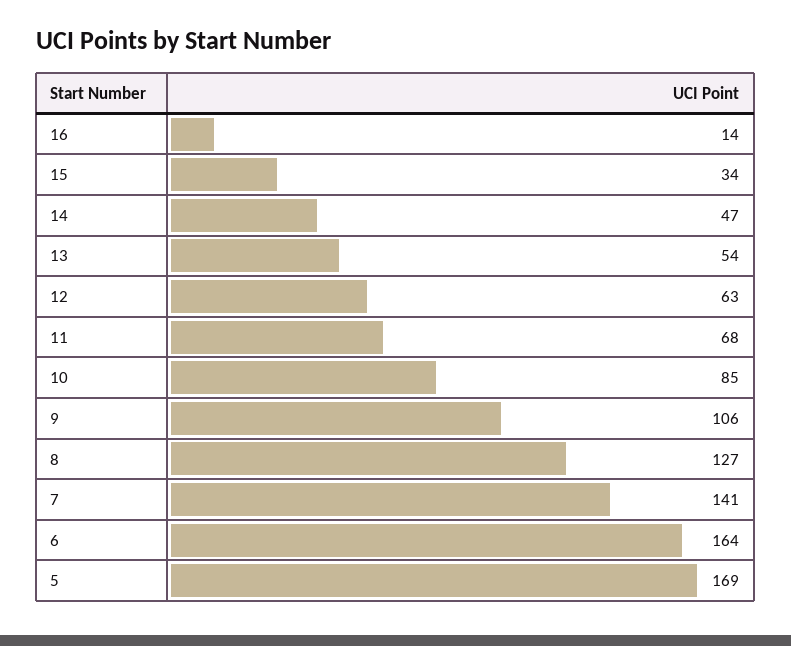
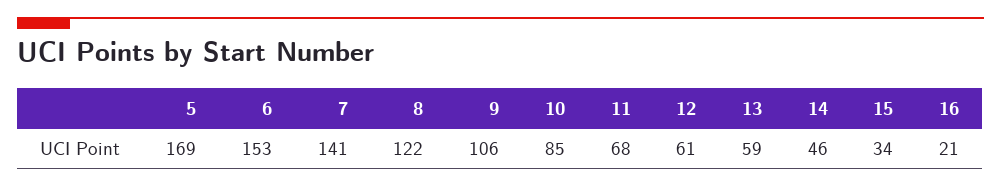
  {
-   "16": 14,
+   "16": 21,
    "15": 34,
-   "14": 47,
+   "14": 46,
-   "13": 54,
+   "13": 59,
-   "12": 63,
+   "12": 61,
    "11": 68,
    "10": 85,
    "9": 106,
-   "8": 127,
+   "8": 122,
    "7": 141,
-   "6": 164,
+   "6": 153,
    "5": 169
  }

